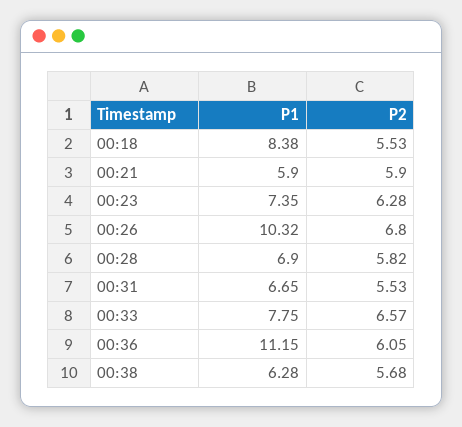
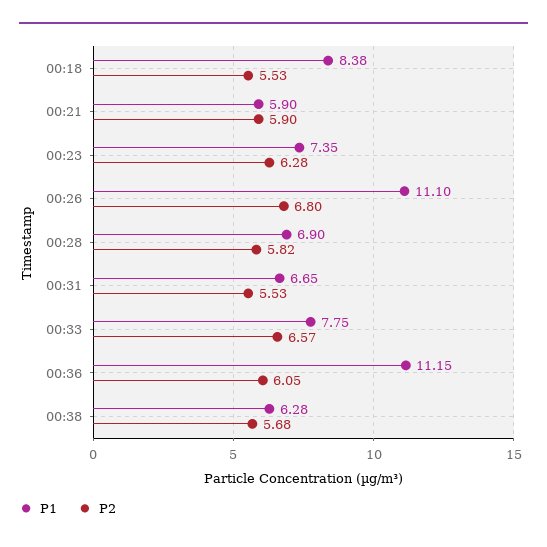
  {
    "P1": {
      "00:18": 8.38,
      "00:21": 5.9,
      "00:23": 7.35,
-     "00:26": 10.32,
+     "00:26": 11.1,
      "00:28": 6.9,
      "00:31": 6.65,
      "00:33": 7.75,
      "00:36": 11.15,
      "00:38": 6.28
    },
    "P2": {
      "00:18": 5.53,
      "00:21": 5.9,
      "00:23": 6.28,
      "00:26": 6.8,
      "00:28": 5.82,
      "00:31": 5.53,
      "00:33": 6.57,
      "00:36": 6.05,
      "00:38": 5.68
    }
  }

